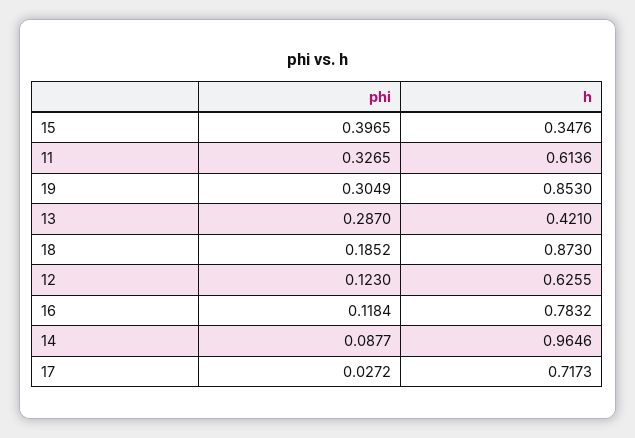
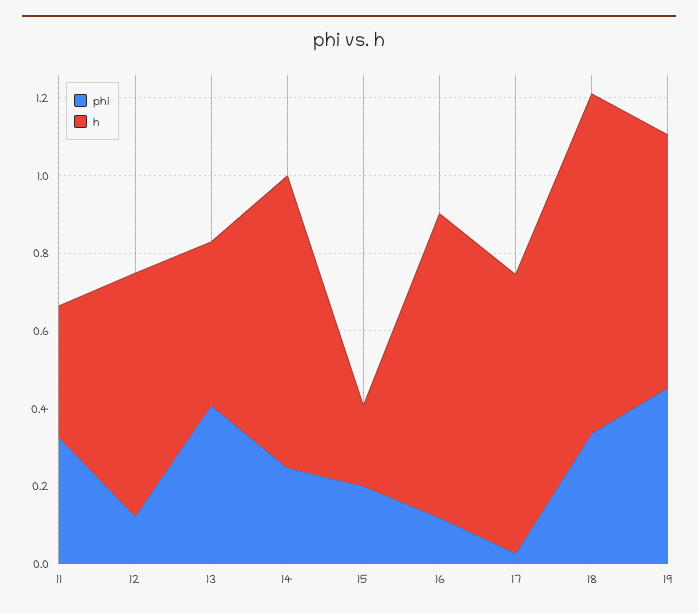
  {
    "phi": {
-     "15": 0.3965,
+     "15": 0.2,
      "11": 0.3265,
-     "19": 0.3049,
+     "19": 0.45,
-     "13": 0.287,
+     "13": 0.4,
-     "18": 0.1852,
+     "18": 0.35,
      "12": 0.123,
      "16": 0.1184,
-     "14": 0.0877,
+     "14": 0.25,
      "17": 0.0272
    },
    "h": {
-     "15": 0.3476,
+     "15": 0.2,
-     "11": 0.6136,
+     "11": 0.35,
-     "19": 0.853,
+     "19": 0.65,
      "13": 0.421,
      "18": 0.873,
      "12": 0.6255,
      "16": 0.7832,
-     "14": 0.9646,
+     "14": 0.75,
      "17": 0.7173
    }
  }

